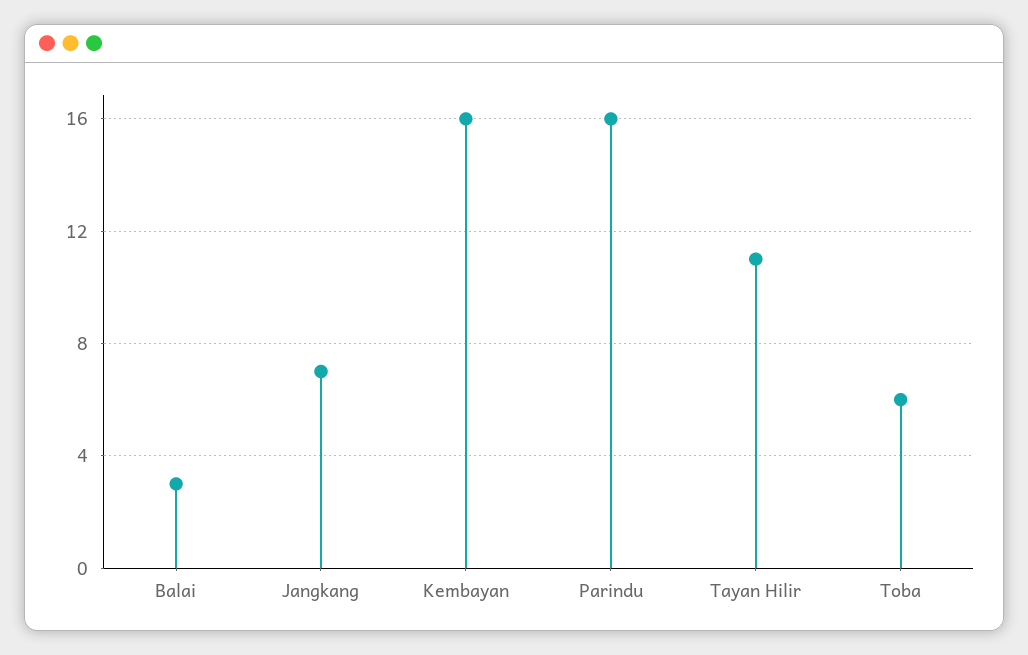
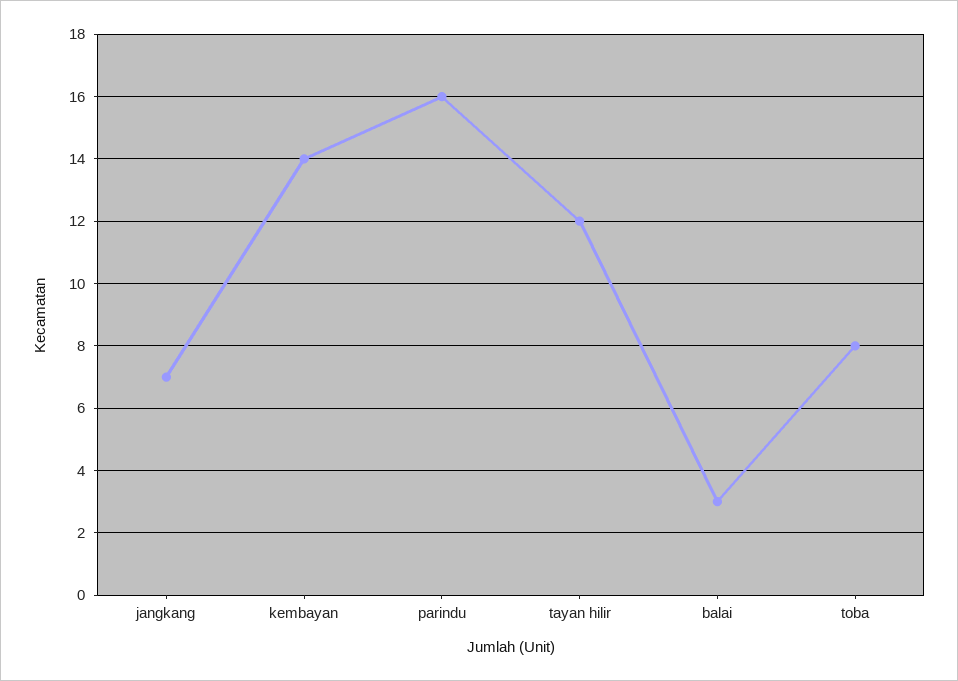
  {
    "Balai": 3,
    "Jangkang": 7,
-   "Kembayan": 16,
+   "Kembayan": 14,
    "Parindu": 16,
-   "Tayan Hilir": 11,
+   "Tayan Hilir": 12,
-   "Toba": 6
+   "Toba": 8
  }

